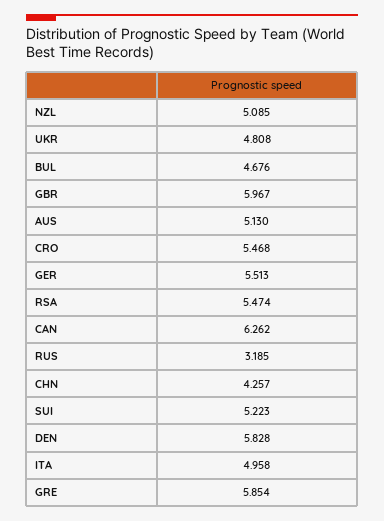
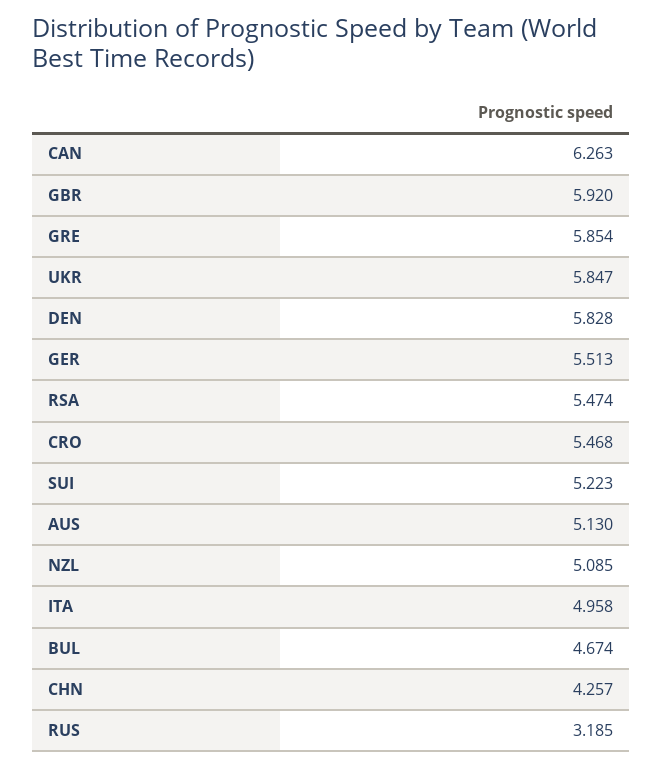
  {
    "NZL": 5.085,
-   "UKR": 4.808,
+   "UKR": 5.847,
-   "BUL": 4.676,
+   "BUL": 4.674,
-   "GBR": 5.967,
+   "GBR": 5.92,
    "AUS": 5.13,
    "CRO": 5.468,
    "GER": 5.513,
    "RSA": 5.474,
-   "CAN": 6.262,
+   "CAN": 6.263,
    "RUS": 3.185,
    "CHN": 4.257,
    "SUI": 5.223,
    "DEN": 5.828,
    "ITA": 4.958,
    "GRE": 5.854
  }

